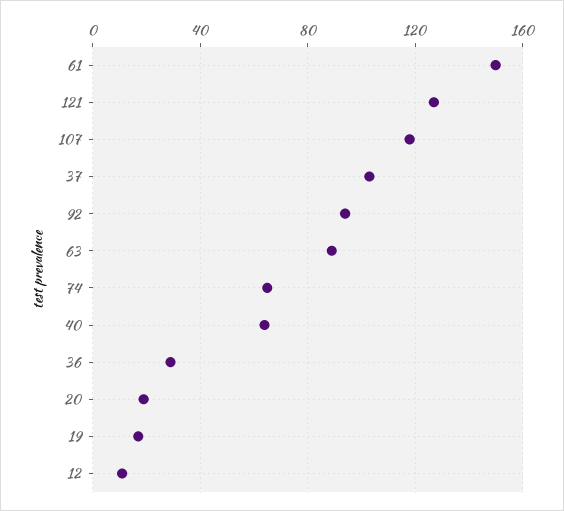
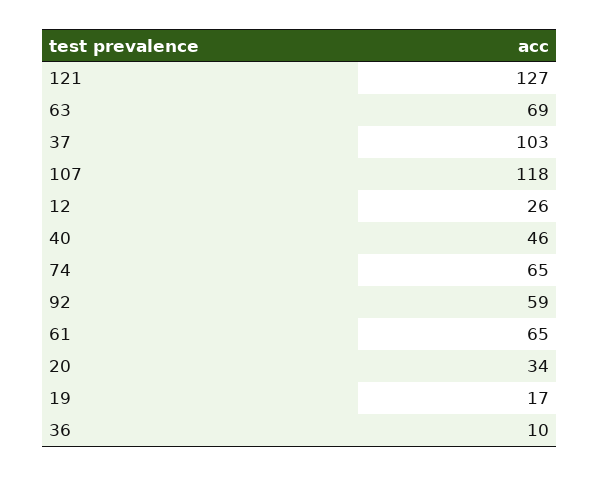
  {
-   "61": 150,
+   "61": 65,
    "121": 127,
    "107": 118,
    "37": 103,
-   "92": 95,
+   "92": 59,
-   "63": 90,
+   "63": 69,
    "74": 65,
-   "40": 65,
+   "40": 46,
-   "36": 30,
+   "36": 10,
-   "20": 20,
+   "20": 34,
    "19": 17,
-   "12": 10
+   "12": 26
  }

